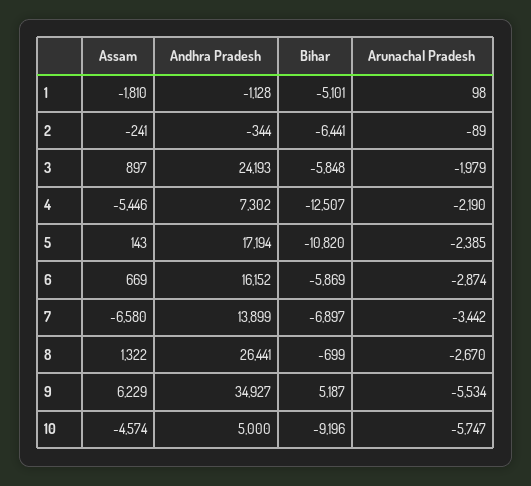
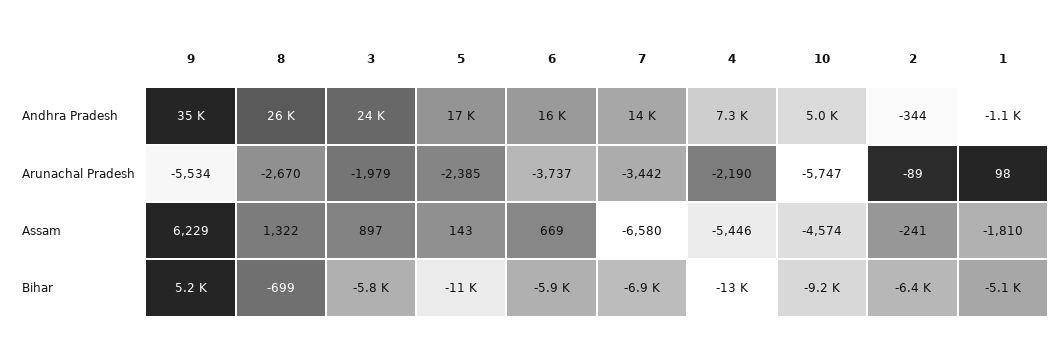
  {
    "Assam": {
      "1": -1810,
      "2": -241,
      "3": 897,
      "4": -5446,
      "5": 143,
      "6": 669,
      "7": -6580,
      "8": 1322,
      "9": 6229,
      "10": -4574
    },
    "Andhra Pradesh": {
      "1": -1128,
      "2": -344,
      "3": 24193,
      "4": 7302,
      "5": 17194,
      "6": 16152,
      "7": 13899,
      "8": 26441,
      "9": 34927,
      "10": 5000
    },
    "Bihar": {
      "1": -5101,
      "2": -6441,
      "3": -5848,
      "4": -12507,
      "5": -10820,
      "6": -5869,
      "7": -6897,
      "8": -699,
      "9": 5187,
      "10": -9196
    },
    "Arunachal Pradesh": {
      "1": 98,
      "2": -89,
      "3": -1979,
      "4": -2190,
      "5": -2385,
-     "6": -2874,
+     "6": -3737,
      "7": -3442,
      "8": -2670,
      "9": -5534,
      "10": -5747
    }
  }

